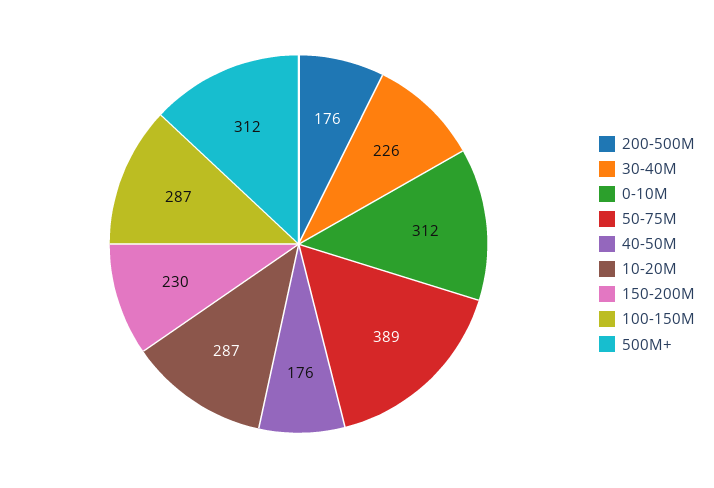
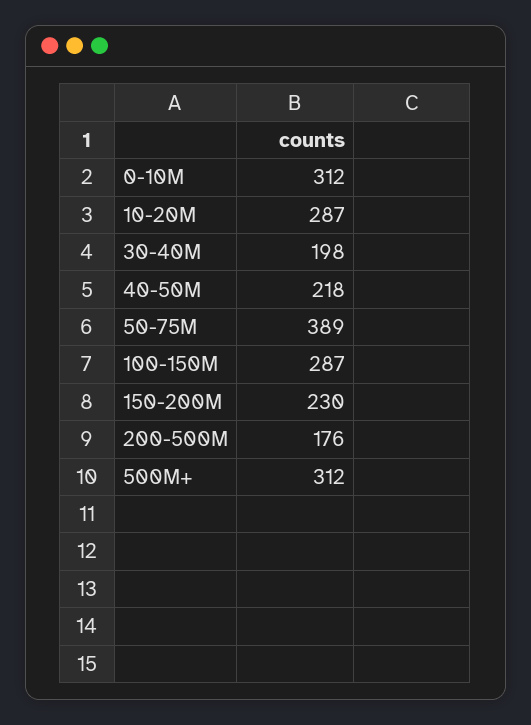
  {
    "200-500M": 176,
-   "30-40M": 226,
+   "30-40M": 198,
    "0-10M": 312,
    "50-75M": 389,
-   "40-50M": 176,
+   "40-50M": 218,
    "10-20M": 287,
    "150-200M": 230,
    "100-150M": 287,
    "500M+": 312
  }

